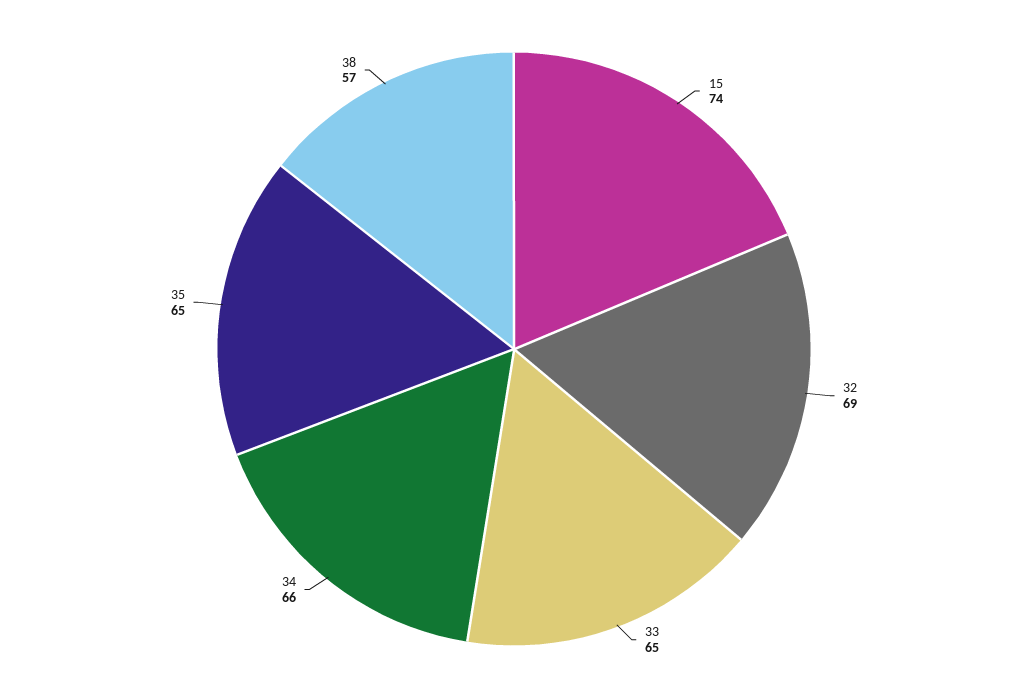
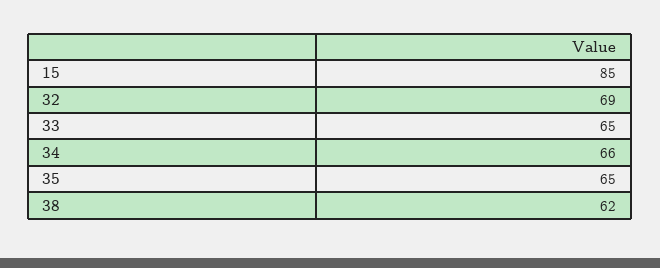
  {
-   "15": 74,
+   "15": 85,
    "32": 69,
    "33": 65,
    "34": 66,
    "35": 65,
-   "38": 57
+   "38": 62
  }

